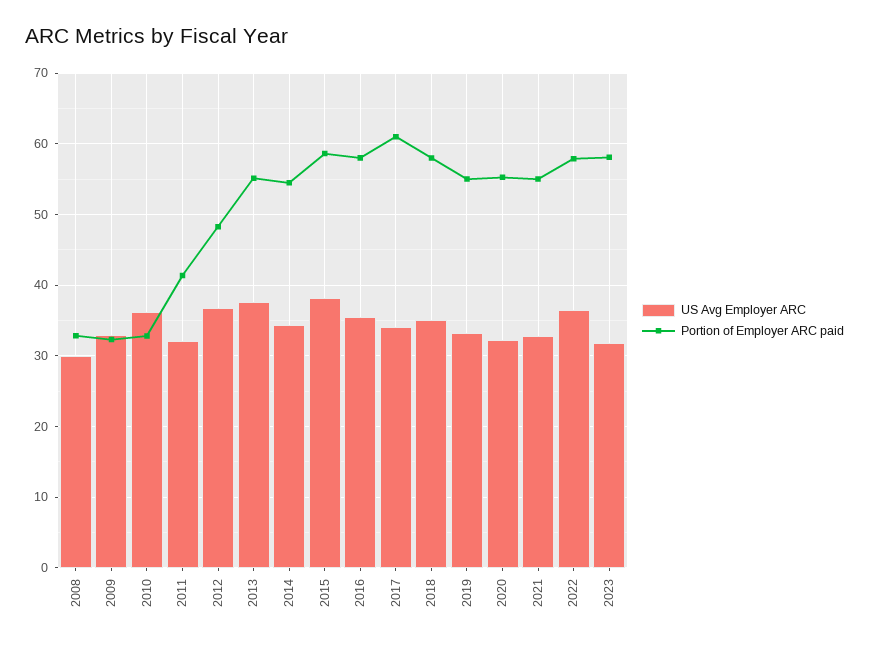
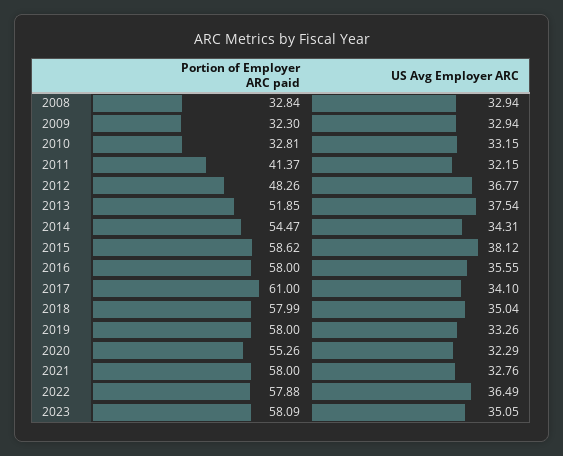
  {
    "US Avg Employer ARC": {
-     "2008": 30,
+     "2008": 32.94,
      "2009": 32.94,
-     "2010": 36,
+     "2010": 33.15,
      "2011": 32.15,
      "2012": 36.77,
      "2013": 37.54,
      "2014": 34.31,
      "2015": 38.12,
      "2016": 35.55,
      "2017": 34.1,
      "2018": 35.04,
      "2019": 33.26,
      "2020": 32.29,
      "2021": 32.76,
      "2022": 36.49,
-     "2023": 32
+     "2023": 35.05
    },
    "Portion of Employer ARC paid": {
      "2008": 32.84,
      "2009": 32.3,
      "2010": 32.81,
      "2011": 41.37,
      "2012": 48.26,
-     "2013": 55,
+     "2013": 51.85,
      "2014": 54.47,
      "2015": 58.62,
      "2016": 58,
      "2017": 61,
      "2018": 57.99,
-     "2019": 55,
+     "2019": 58,
      "2020": 55.26,
-     "2021": 55,
+     "2021": 58,
      "2022": 57.88,
      "2023": 58.09
    }
  }

